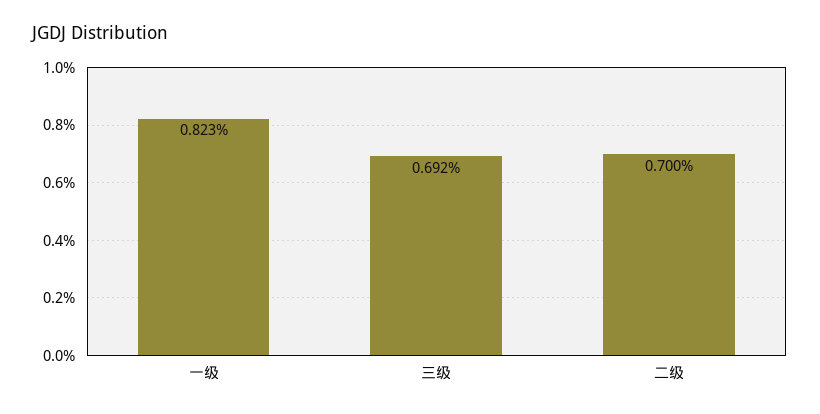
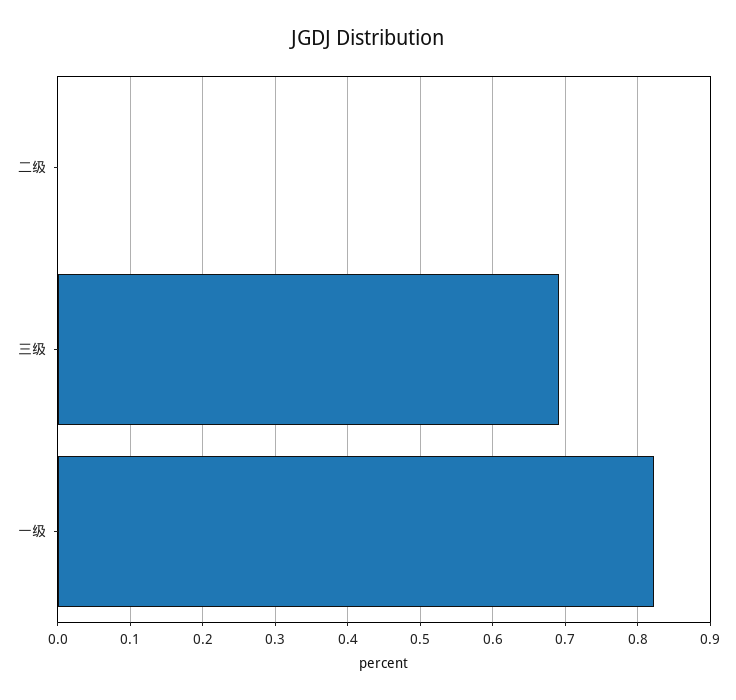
  {
    "一级": 0.823,
    "三级": 0.692,
-   "二级": 0.7
+   "二级": 0
  }

